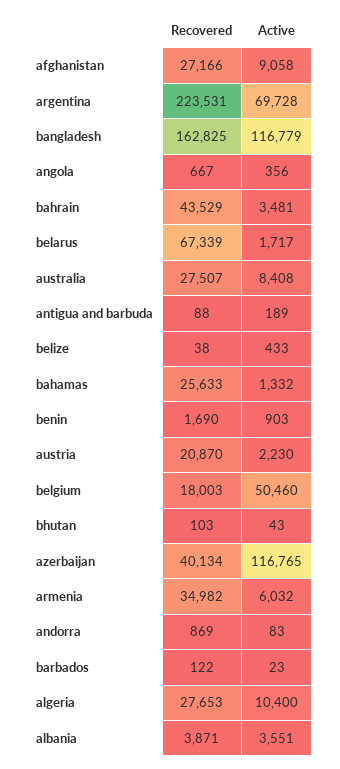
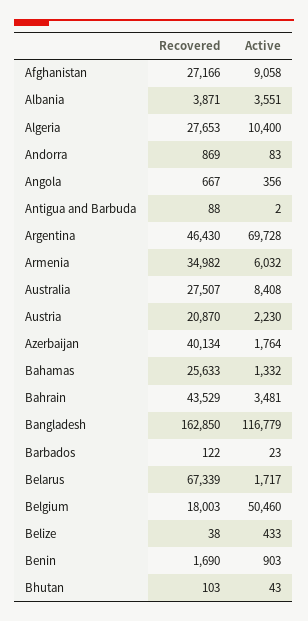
  {
    "Recovered": {
      "afghanistan": 27166,
-     "argentina": 223531,
+     "argentina": 46430,
-     "bangladesh": 162825,
+     "bangladesh": 162850,
      "angola": 667,
      "bahrain": 43529,
      "belarus": 67339,
      "australia": 27507,
      "antigua and barbuda": 88,
      "belize": 38,
      "bahamas": 25633,
      "benin": 1690,
      "austria": 20870,
      "belgium": 18003,
      "bhutan": 103,
      "azerbaijan": 40134,
      "armenia": 34982,
      "andorra": 869,
      "barbados": 122,
      "algeria": 27653,
      "albania": 3871
    },
    "Active": {
      "afghanistan": 9058,
      "argentina": 69728,
      "bangladesh": 116779,
      "angola": 356,
      "bahrain": 3481,
      "belarus": 1717,
      "australia": 8408,
-     "antigua and barbuda": 189,
+     "antigua and barbuda": 2,
      "belize": 433,
      "bahamas": 1332,
      "benin": 903,
      "austria": 2230,
      "belgium": 50460,
      "bhutan": 43,
-     "azerbaijan": 116765,
+     "azerbaijan": 1764,
      "armenia": 6032,
      "andorra": 83,
      "barbados": 23,
      "algeria": 10400,
      "albania": 3551
    }
  }

